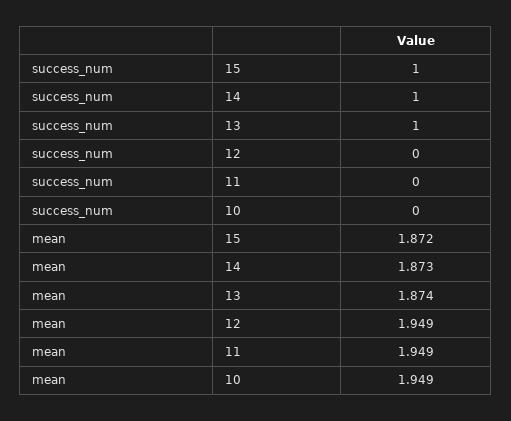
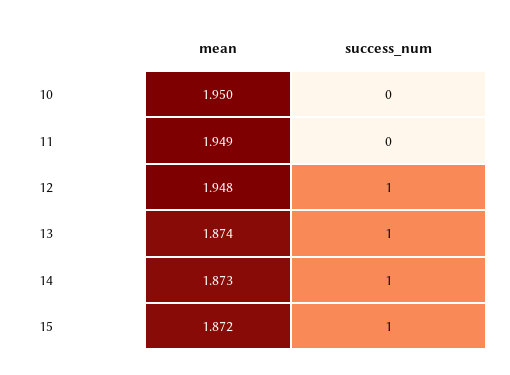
  {
    "success_num": {
      "15": 1,
      "14": 1,
      "13": 1,
-     "12": 0,
+     "12": 1,
      "11": 0,
      "10": 0
    },
    "mean": {
      "15": 1.872,
      "14": 1.873,
      "13": 1.874,
-     "12": 1.949,
+     "12": 1.948,
      "11": 1.949,
-     "10": 1.949
+     "10": 1.95
    }
  }

